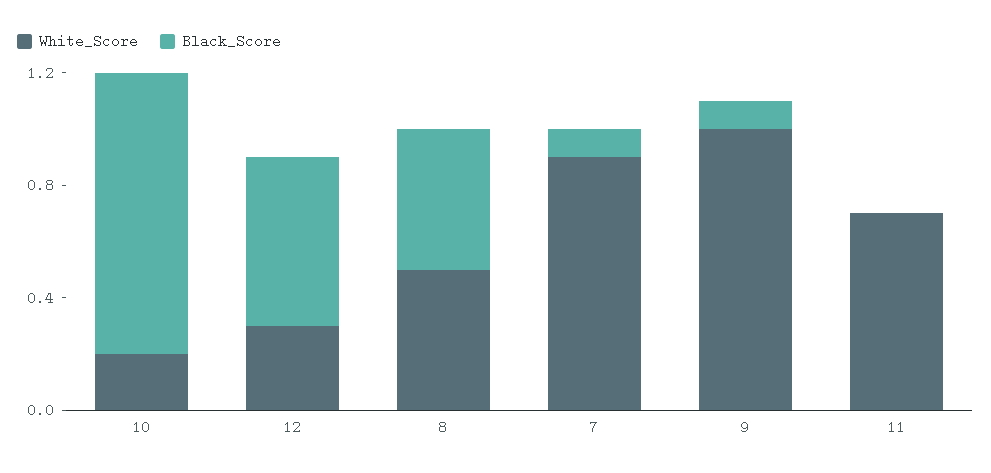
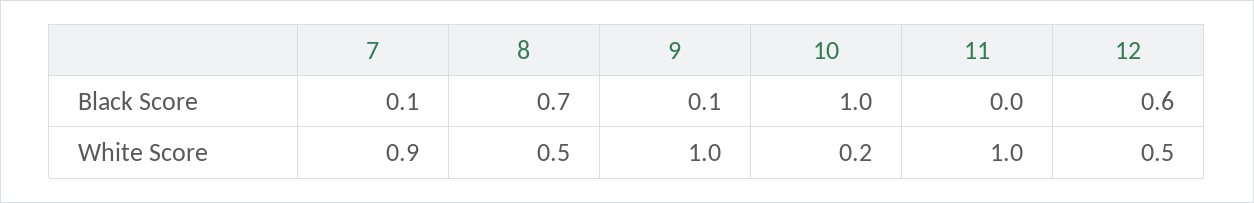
  {
    "White_Score": {
      "10": 0.2,
-     "12": 0.3,
+     "12": 0.5,
      "8": 0.5,
      "7": 0.9,
      "9": 1,
-     "11": 0.7
+     "11": 1
    },
    "Black_Score": {
      "10": 1,
      "12": 0.6,
-     "8": 0.5,
+     "8": 0.7,
      "7": 0.1,
      "9": 0.1,
      "11": 0
    }
  }

